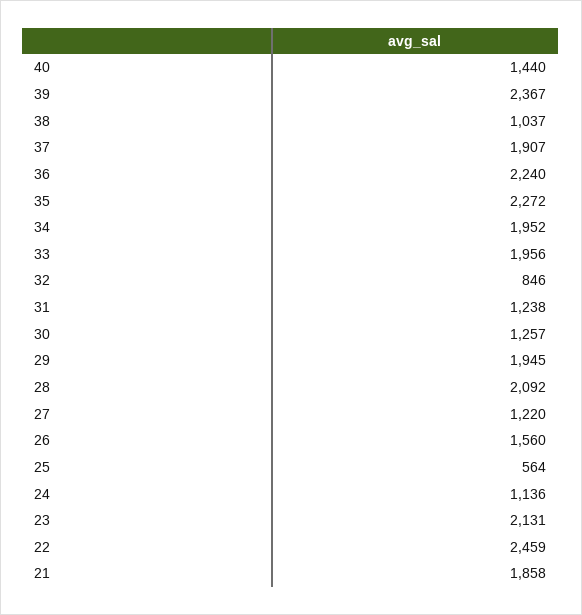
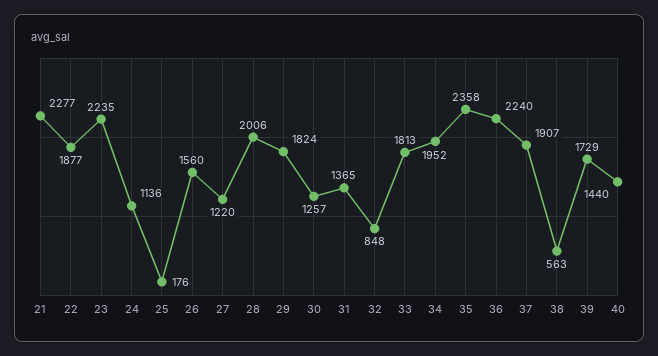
  {
    "40": 1440,
-   "39": 2367,
+   "39": 1729,
-   "38": 1037,
+   "38": 563,
    "37": 1907,
    "36": 2240,
-   "35": 2272,
+   "35": 2358,
    "34": 1952,
-   "33": 1956,
+   "33": 1813,
-   "32": 846,
+   "32": 848,
-   "31": 1238,
+   "31": 1365,
    "30": 1257,
-   "29": 1945,
+   "29": 1824,
-   "28": 2092,
+   "28": 2006,
    "27": 1220,
    "26": 1560,
-   "25": 564,
+   "25": 176,
    "24": 1136,
-   "23": 2131,
+   "23": 2235,
-   "22": 2459,
+   "22": 1877,
-   "21": 1858
+   "21": 2277
  }

